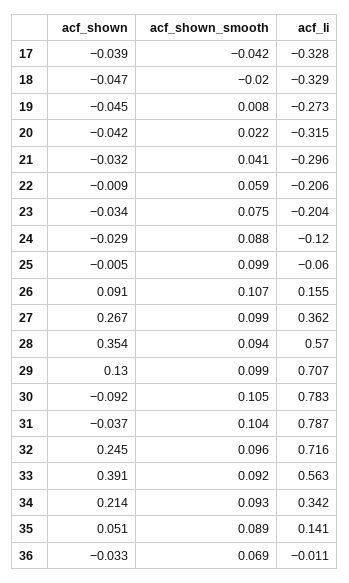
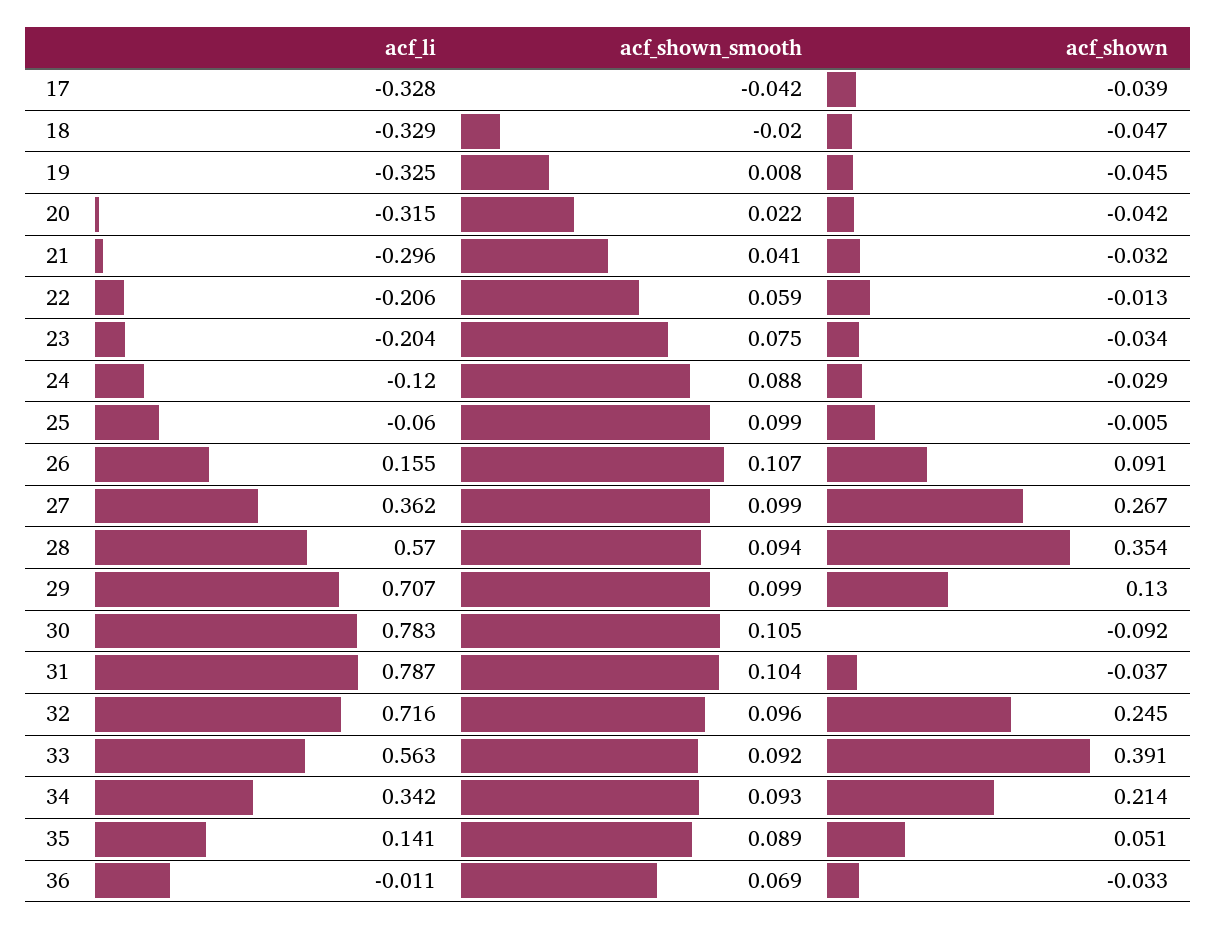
  {
    "acf_shown": {
      "17": -0.039,
      "18": -0.047,
      "19": -0.045,
      "20": -0.042,
      "21": -0.032,
-     "22": -0.009,
+     "22": -0.013,
      "23": -0.034,
      "24": -0.029,
      "25": -0.005,
      "26": 0.091,
      "27": 0.267,
      "28": 0.354,
      "29": 0.13,
      "30": -0.092,
      "31": -0.037,
      "32": 0.245,
      "33": 0.391,
      "34": 0.214,
      "35": 0.051,
      "36": -0.033
    },
    "acf_shown_smooth": {
      "17": -0.042,
      "18": -0.02,
      "19": 0.008,
      "20": 0.022,
      "21": 0.041,
      "22": 0.059,
      "23": 0.075,
      "24": 0.088,
      "25": 0.099,
      "26": 0.107,
      "27": 0.099,
      "28": 0.094,
      "29": 0.099,
      "30": 0.105,
      "31": 0.104,
      "32": 0.096,
      "33": 0.092,
      "34": 0.093,
      "35": 0.089,
      "36": 0.069
    },
    "acf_li": {
      "17": -0.328,
      "18": -0.329,
-     "19": -0.273,
+     "19": -0.325,
      "20": -0.315,
      "21": -0.296,
      "22": -0.206,
      "23": -0.204,
      "24": -0.12,
      "25": -0.06,
      "26": 0.155,
      "27": 0.362,
      "28": 0.57,
      "29": 0.707,
      "30": 0.783,
      "31": 0.787,
      "32": 0.716,
      "33": 0.563,
      "34": 0.342,
      "35": 0.141,
      "36": -0.011
    }
  }

